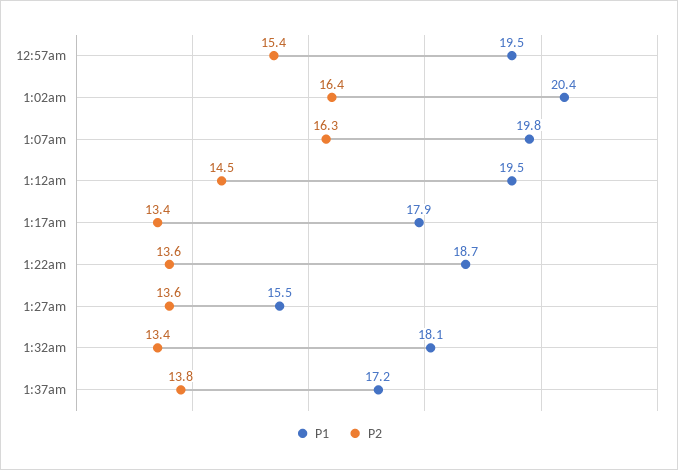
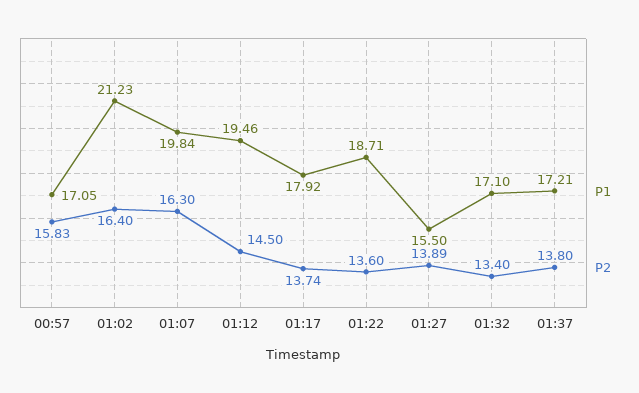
  {
    "P1": {
-     "12:57am": 19.5,
+     "12:57am": 17.05,
-     "1:02am": 20.4,
+     "1:02am": 21.23,
      "1:07am": 19.84,
      "1:12am": 19.46,
      "1:17am": 17.92,
      "1:22am": 18.71,
      "1:27am": 15.5,
-     "1:32am": 18.1,
+     "1:32am": 17.1,
      "1:37am": 17.21
    },
    "P2": {
-     "12:57am": 15.4,
+     "12:57am": 15.83,
      "1:02am": 16.4,
      "1:07am": 16.3,
      "1:12am": 14.5,
-     "1:17am": 13.4,
+     "1:17am": 13.74,
      "1:22am": 13.6,
-     "1:27am": 13.6,
+     "1:27am": 13.89,
      "1:32am": 13.4,
      "1:37am": 13.8
    }
  }

